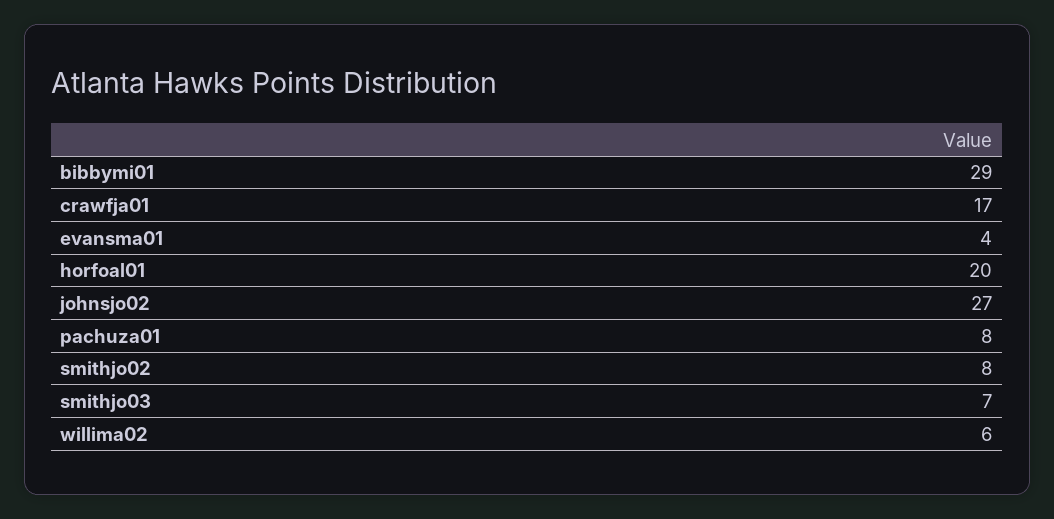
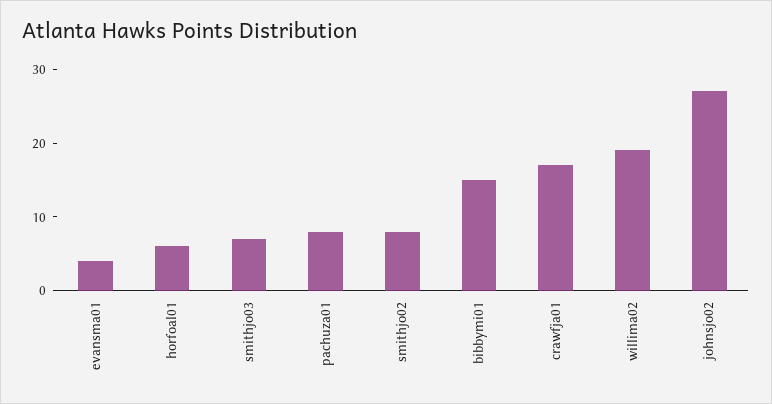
  {
-   "bibbymi01": 29,
+   "bibbymi01": 15,
    "crawfja01": 17,
    "evansma01": 4,
-   "horfoal01": 20,
+   "horfoal01": 5,
    "johnsjo02": 27,
    "pachuza01": 8,
    "smithjo02": 8,
    "smithjo03": 7,
-   "willima02": 6
+   "willima02": 20
  }

